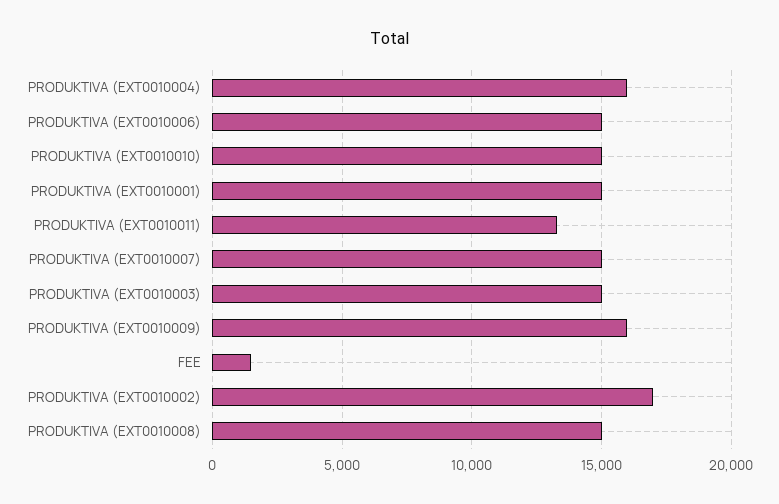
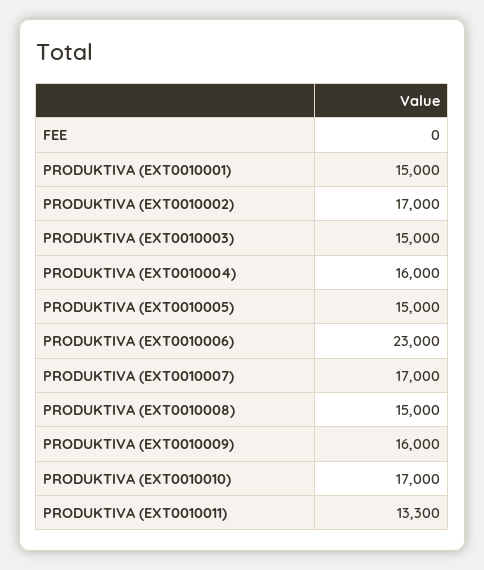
  {
    "PRODUKTIVA (EXT0010004)": 16000,
-   "PRODUKTIVA (EXT0010006)": 15000,
+   "PRODUKTIVA (EXT0010006)": 23000,
-   "PRODUKTIVA (EXT0010010)": 15000,
+   "PRODUKTIVA (EXT0010010)": 17000,
    "PRODUKTIVA (EXT0010001)": 15000,
    "PRODUKTIVA (EXT0010011)": 13300,
-   "PRODUKTIVA (EXT0010007)": 15000,
+   "PRODUKTIVA (EXT0010007)": 17000,
    "PRODUKTIVA (EXT0010003)": 15000,
    "PRODUKTIVA (EXT0010009)": 16000,
-   "FEE": 1500,
+   "FEE": 0,
    "PRODUKTIVA (EXT0010002)": 17000,
-   "PRODUKTIVA (EXT0010008)": 15000
+   "PRODUKTIVA (EXT0010008)": 15000,
+   "PRODUKTIVA (EXT0010005)": 15000
  }

